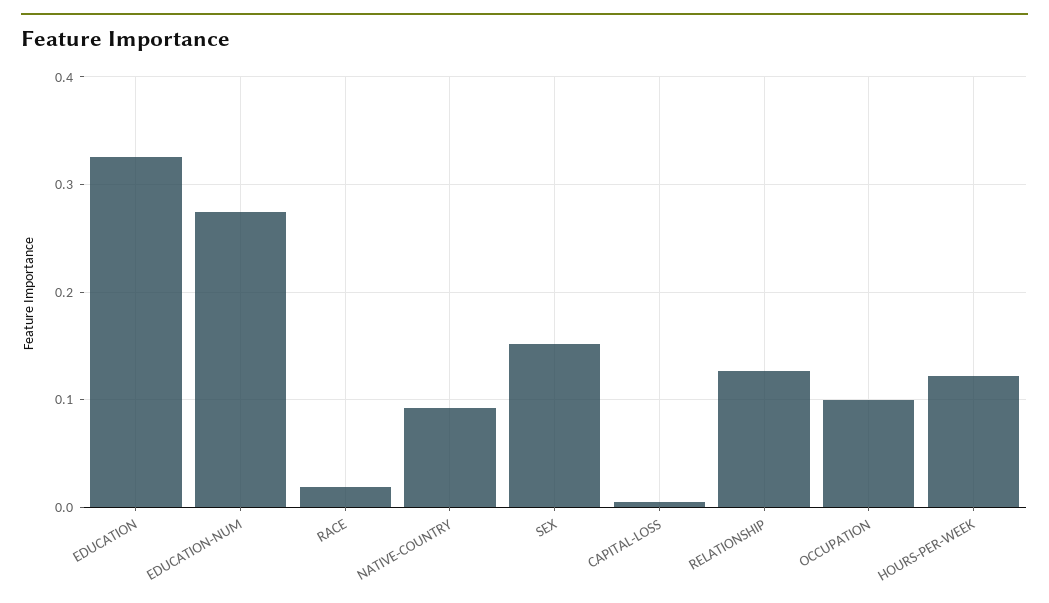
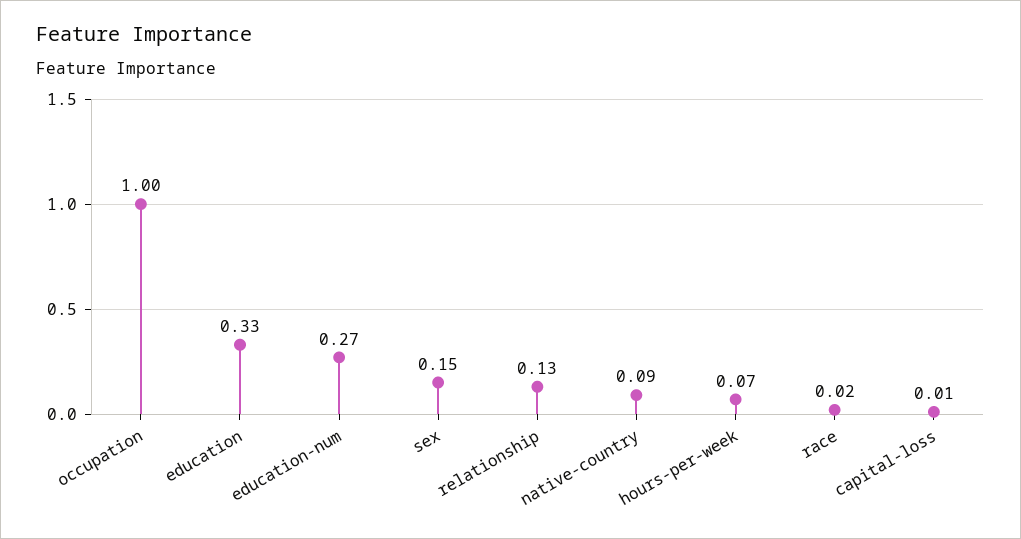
  {
    "EDUCATION": 0.33,
    "EDUCATION-NUM": 0.27,
    "RACE": 0.02,
    "NATIVE-COUNTRY": 0.09,
    "SEX": 0.15,
    "CAPITAL-LOSS": 0.01,
    "RELATIONSHIP": 0.13,
-   "OCCUPATION": 0.1,
+   "OCCUPATION": 1,
-   "HOURS-PER-WEEK": 0.12
+   "HOURS-PER-WEEK": 0.07
  }

